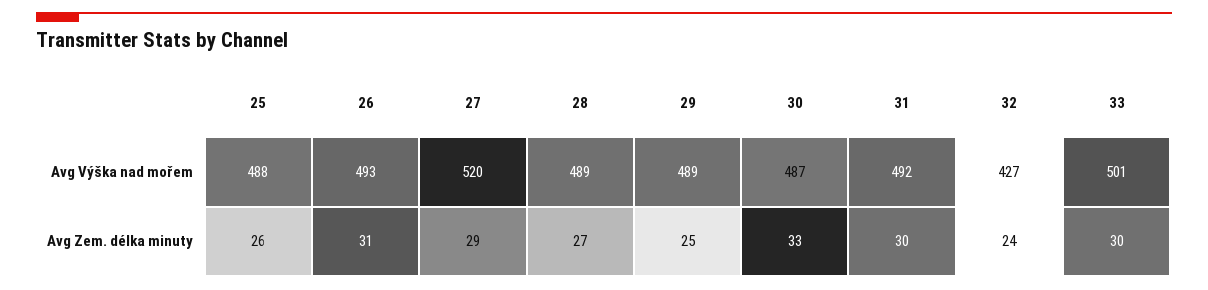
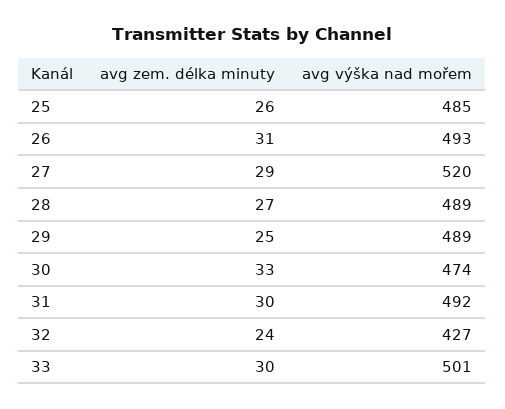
  {
    "25": {
-     "Avg Výška nad mořem": 488,
+     "Avg Výška nad mořem": 485,
      "Avg Zem. délka minuty": 26
    },
    "26": {
      "Avg Výška nad mořem": 493,
      "Avg Zem. délka minuty": 31
    },
    "27": {
      "Avg Výška nad mořem": 520,
      "Avg Zem. délka minuty": 29
    },
    "28": {
      "Avg Výška nad mořem": 489,
      "Avg Zem. délka minuty": 27
    },
    "29": {
      "Avg Výška nad mořem": 489,
      "Avg Zem. délka minuty": 25
    },
    "30": {
-     "Avg Výška nad mořem": 487,
+     "Avg Výška nad mořem": 474,
      "Avg Zem. délka minuty": 33
    },
    "31": {
      "Avg Výška nad mořem": 492,
      "Avg Zem. délka minuty": 30
    },
    "32": {
      "Avg Výška nad mořem": 427,
      "Avg Zem. délka minuty": 24
    },
    "33": {
      "Avg Výška nad mořem": 501,
      "Avg Zem. délka minuty": 30
    }
  }

